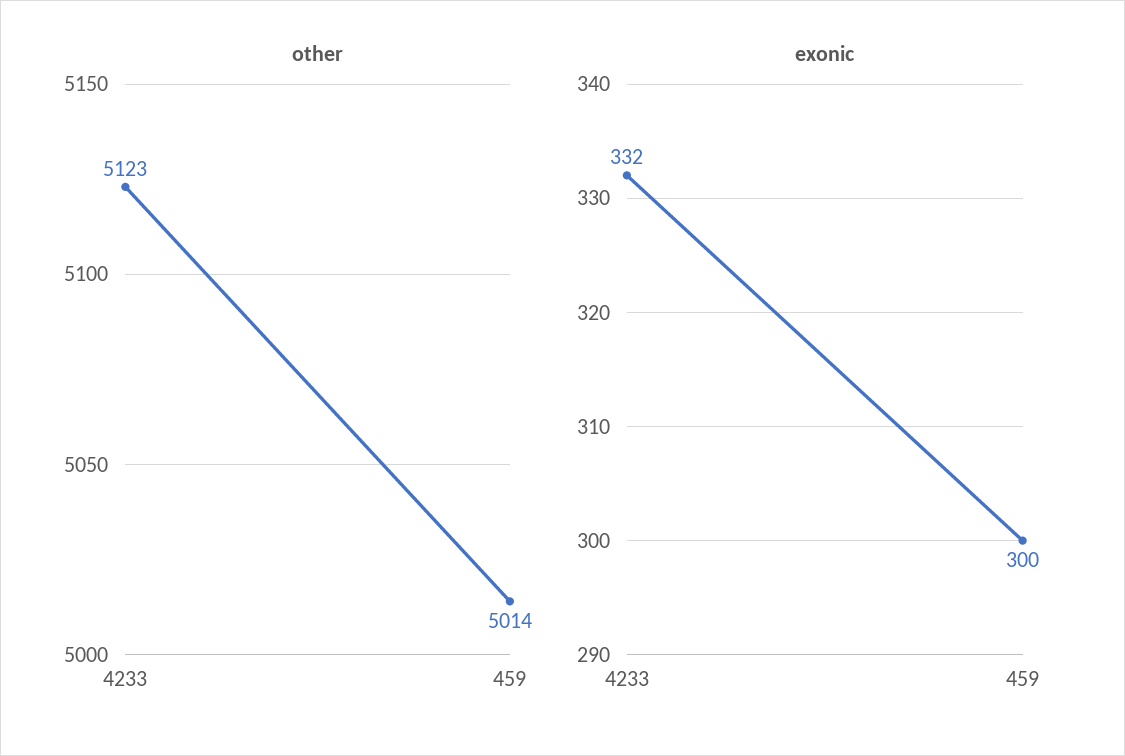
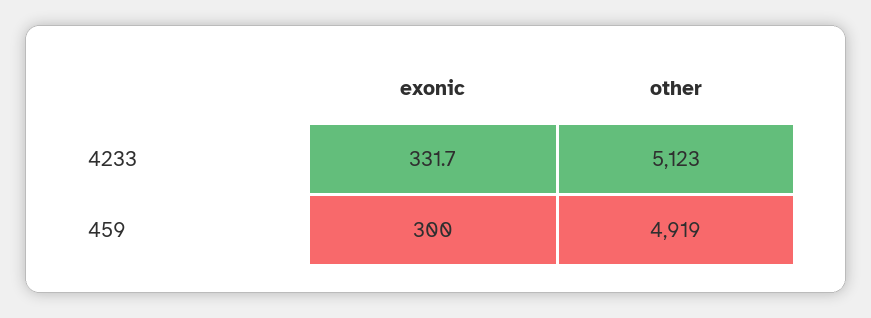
  {
    "other": {
      "4233": 5123,
-     "459": 5014
+     "459": 4919
    },
    "exonic": {
      "4233": 331.7,
      "459": 300
    }
  }

